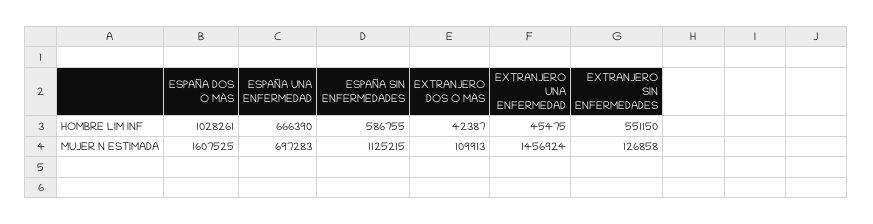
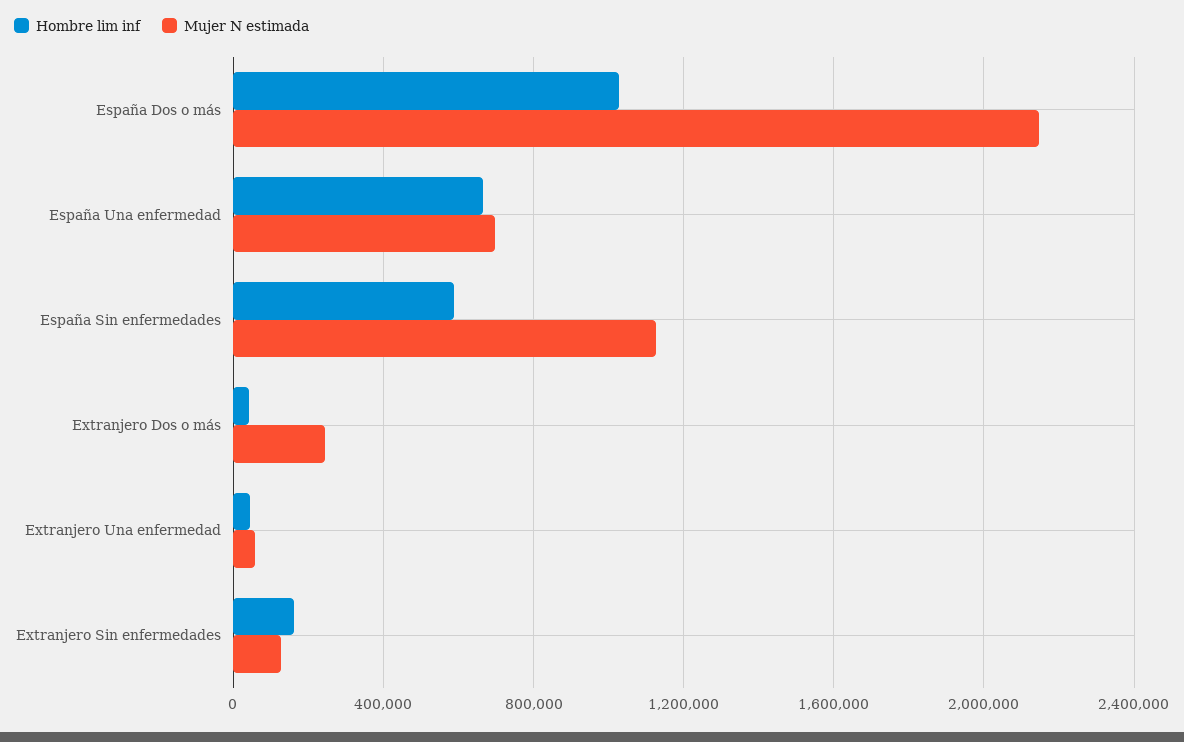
  {
    "HOMBRE LIM INF": {
      "ESPAÑA DOS O MÁS": 1028261,
      "ESPAÑA UNA ENFERMEDAD": 666390,
      "ESPAÑA SIN ENFERMEDADES": 586755,
      "EXTRANJERO DOS O MÁS": 42387,
      "EXTRANJERO UNA ENFERMEDAD": 45475,
-     "EXTRANJERO SIN ENFERMEDADES": 551150
+     "EXTRANJERO SIN ENFERMEDADES": 150000
    },
    "MUJER N ESTIMADA": {
-     "ESPAÑA DOS O MÁS": 1607525,
+     "ESPAÑA DOS O MÁS": 2150000,
      "ESPAÑA UNA ENFERMEDAD": 697283,
      "ESPAÑA SIN ENFERMEDADES": 1125215,
-     "EXTRANJERO DOS O MÁS": 109913,
+     "EXTRANJERO DOS O MÁS": 250000,
-     "EXTRANJERO UNA ENFERMEDAD": 1456924,
+     "EXTRANJERO UNA ENFERMEDAD": 50000,
      "EXTRANJERO SIN ENFERMEDADES": 126858
    }
  }

